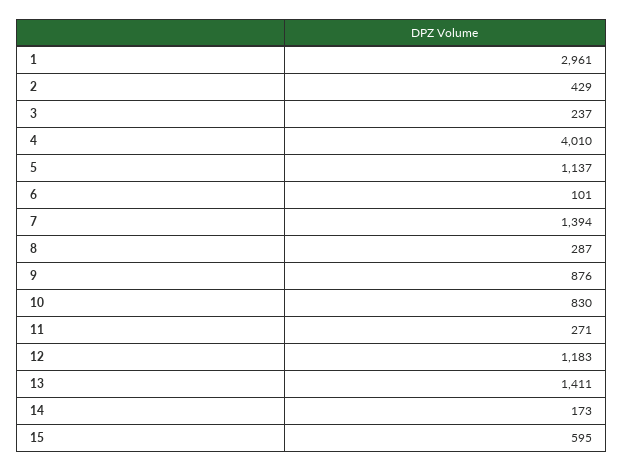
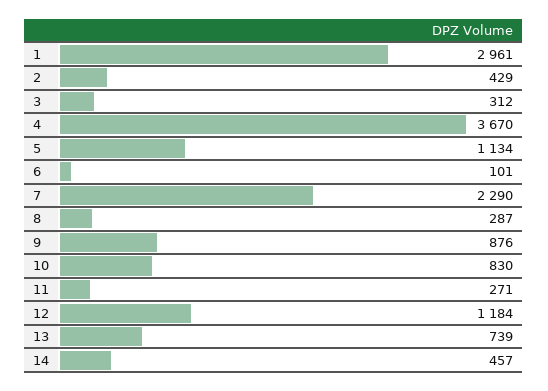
  {
    "1": 2961,
    "2": 429,
-   "3": 237,
+   "3": 312,
-   "4": 4010,
+   "4": 3670,
-   "5": 1137,
+   "5": 1134,
    "6": 101,
-   "7": 1394,
+   "7": 2290,
    "8": 287,
    "9": 876,
    "10": 830,
    "11": 271,
-   "12": 1183,
+   "12": 1184,
-   "13": 1411,
+   "13": 739,
-   "14": 173,
+   "14": 457
-   "15": 595
  }

